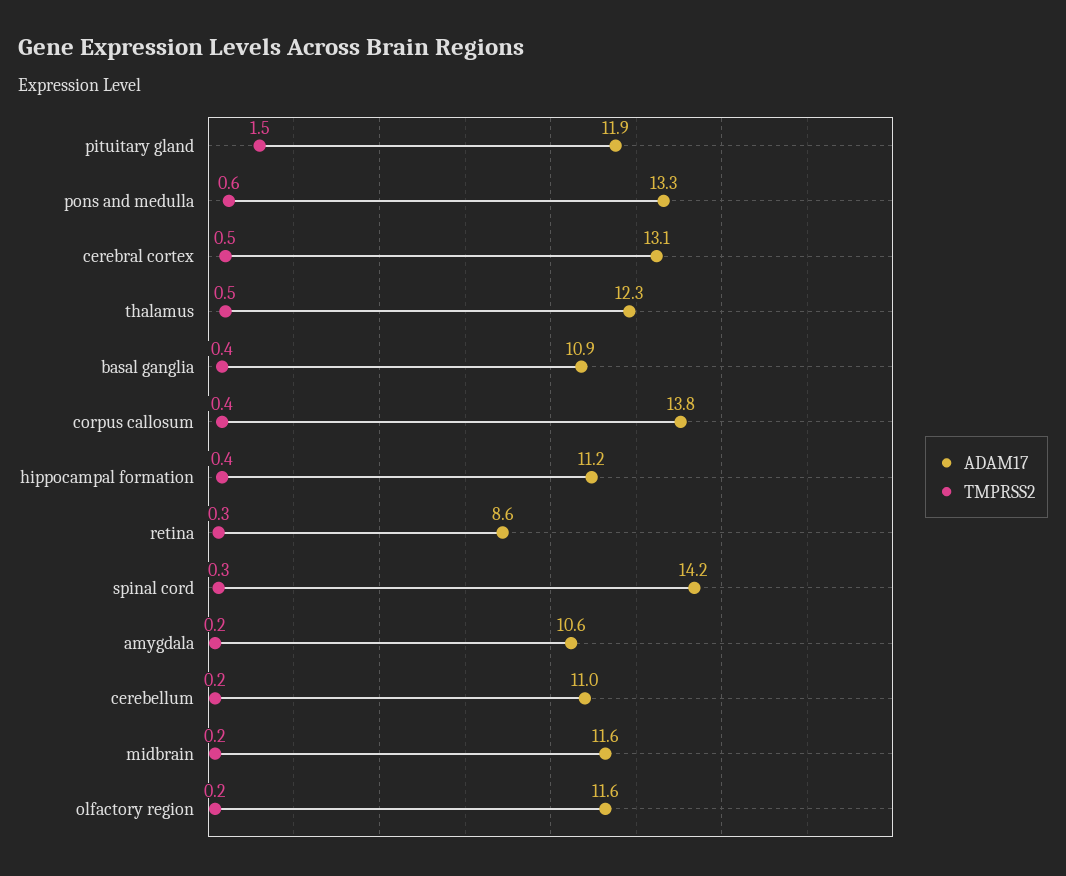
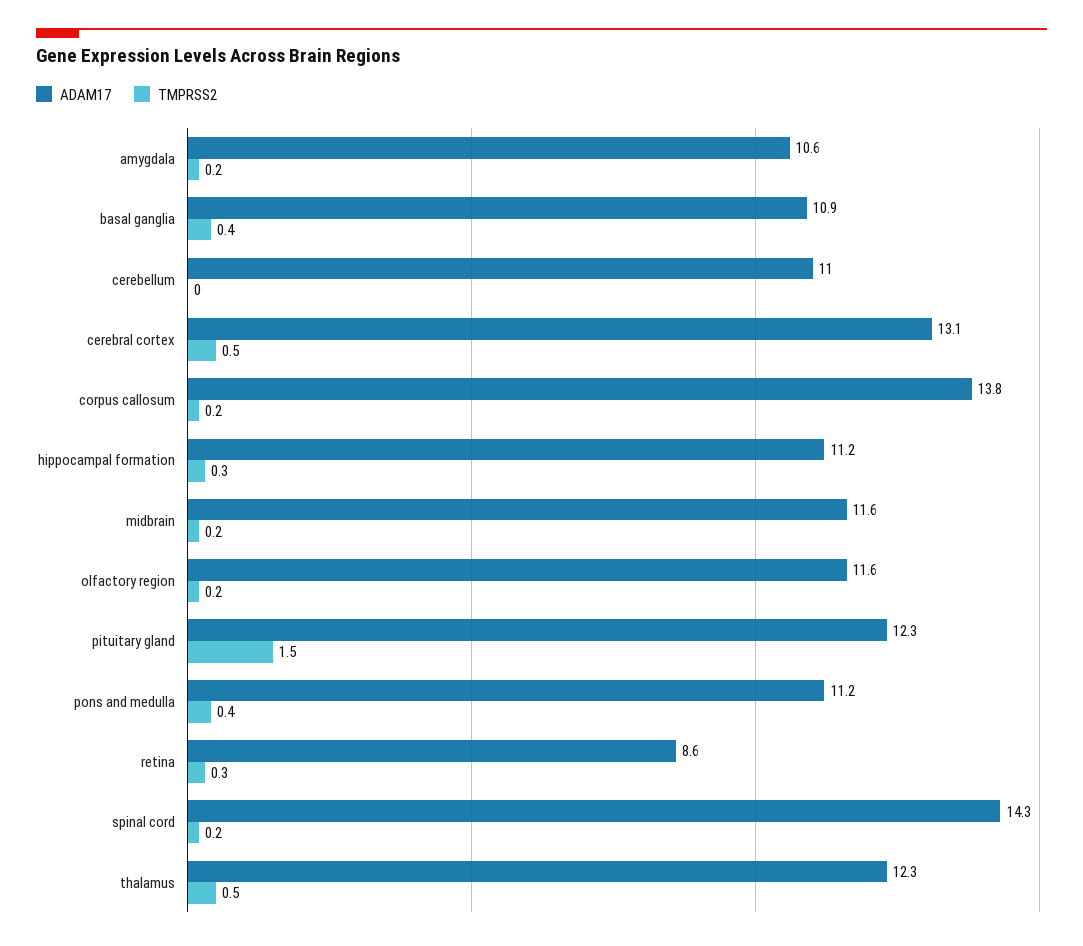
  {
    "ADAM17": {
-     "pituitary gland": 11.9,
+     "pituitary gland": 12.3,
-     "pons and medulla": 13.3,
+     "pons and medulla": 11.2,
      "cerebral cortex": 13.1,
      "thalamus": 12.3,
      "basal ganglia": 10.9,
      "corpus callosum": 13.8,
      "hippocampal formation": 11.2,
      "retina": 8.6,
-     "spinal cord": 14.2,
+     "spinal cord": 14.3,
      "amygdala": 10.6,
      "cerebellum": 11,
      "midbrain": 11.6,
      "olfactory region": 11.6
    },
    "TMPRSS2": {
      "pituitary gland": 1.5,
-     "pons and medulla": 0.6,
+     "pons and medulla": 0.4,
      "cerebral cortex": 0.5,
      "thalamus": 0.5,
      "basal ganglia": 0.4,
-     "corpus callosum": 0.4,
+     "corpus callosum": 0.2,
-     "hippocampal formation": 0.4,
+     "hippocampal formation": 0.3,
      "retina": 0.3,
-     "spinal cord": 0.3,
+     "spinal cord": 0.2,
      "amygdala": 0.2,
-     "cerebellum": 0.2,
+     "cerebellum": 0,
      "midbrain": 0.2,
      "olfactory region": 0.2
    }
  }

